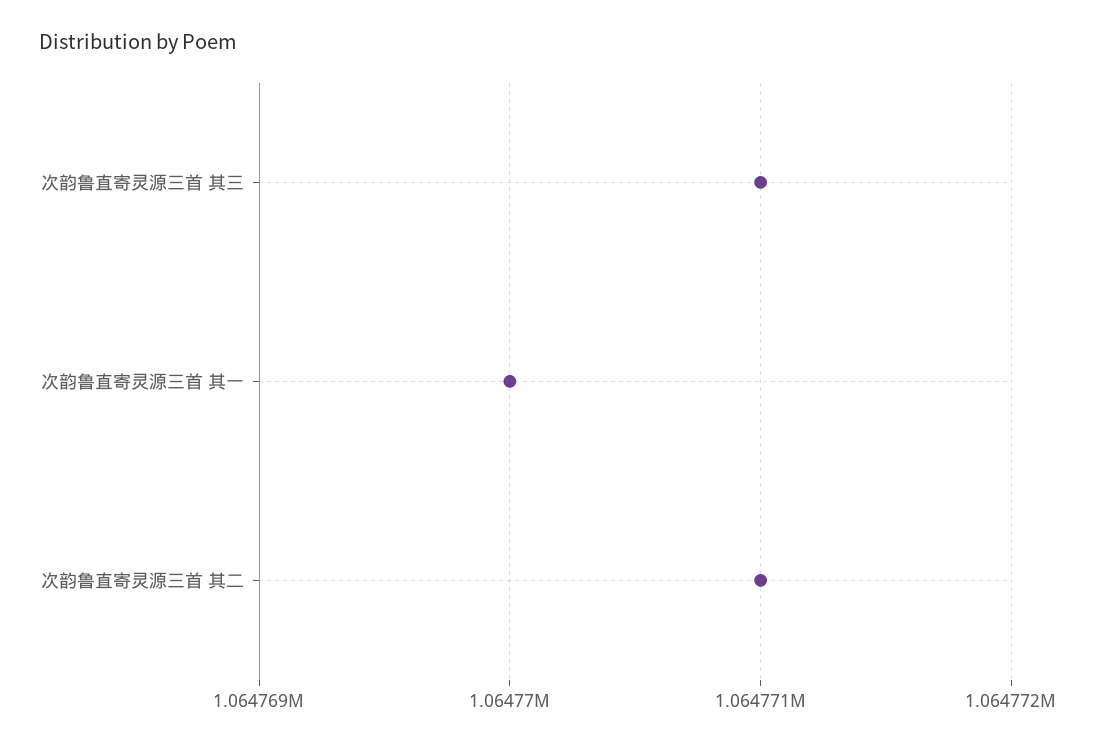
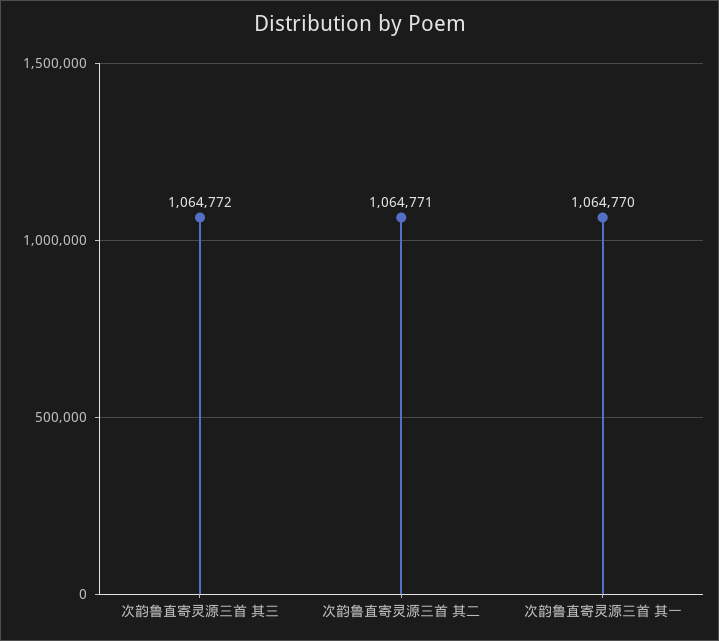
  {
-   "次韵鲁直寄灵源三首 其三": 1064771,
+   "次韵鲁直寄灵源三首 其三": 1064772,
    "次韵鲁直寄灵源三首 其一": 1064770,
    "次韵鲁直寄灵源三首 其二": 1064771
  }

